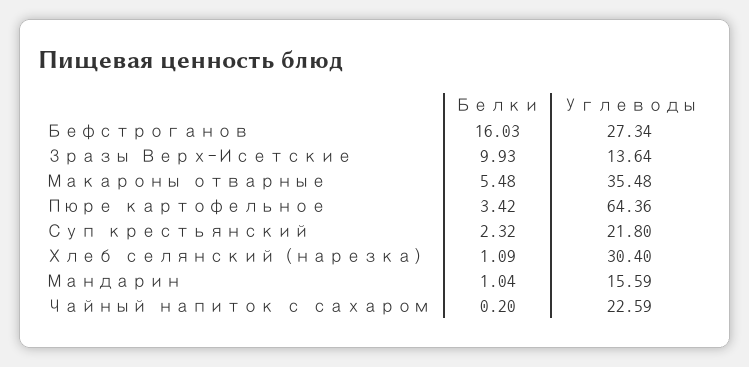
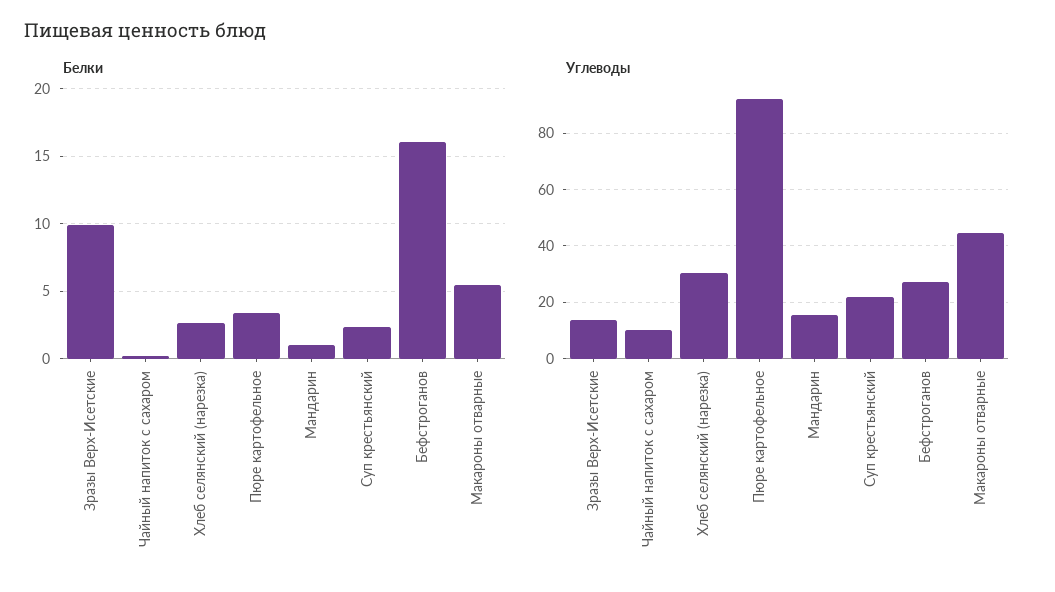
  {
    "Белки": {
      "Бефстроганов": 16.03,
      "Зразы Верх-Исетские": 9.93,
      "Макароны отварные": 5.48,
      "Пюре картофельное": 3.42,
      "Суп крестьянский": 2.32,
-     "Хлеб селянский (нарезка)": 1.09,
+     "Хлеб селянский (нарезка)": 2.5,
      "Мандарин": 1.04,
      "Чайный напиток с сахаром": 0.2
    },
    "Углеводы": {
      "Бефстроганов": 27.34,
      "Зразы Верх-Исетские": 13.64,
-     "Макароны отварные": 35.48,
+     "Макароны отварные": 45,
-     "Пюре картофельное": 64.36,
+     "Пюре картофельное": 92.5,
      "Суп крестьянский": 21.8,
      "Хлеб селянский (нарезка)": 30.4,
      "Мандарин": 15.59,
-     "Чайный напиток с сахаром": 22.59
+     "Чайный напиток с сахаром": 10
    }
  }

